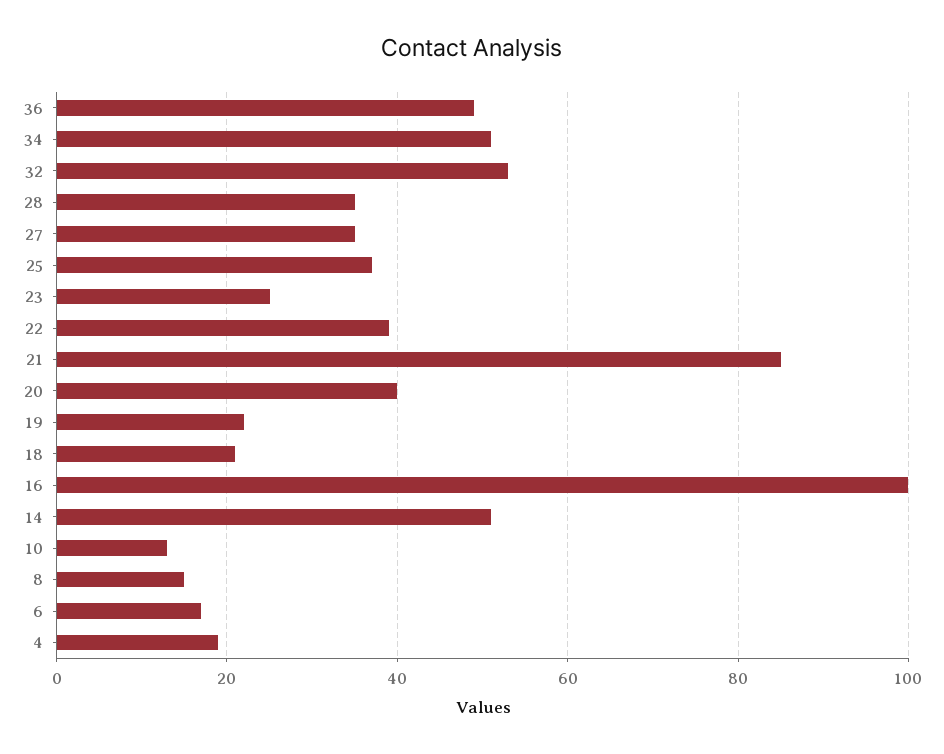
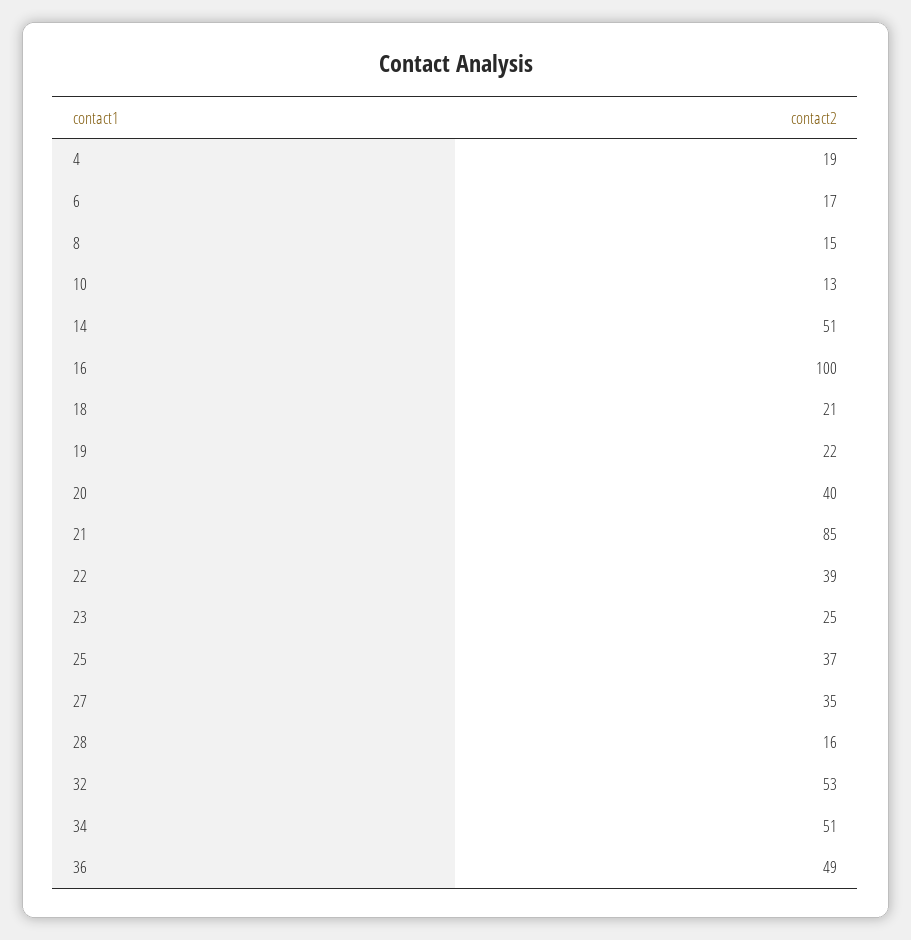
  {
    "36": 49,
    "34": 51,
    "32": 53,
-   "28": 35,
+   "28": 16,
    "27": 35,
    "25": 37,
    "23": 25,
    "22": 39,
    "21": 85,
    "20": 40,
    "19": 22,
    "18": 21,
    "16": 100,
    "14": 51,
    "10": 13,
    "8": 15,
    "6": 17,
    "4": 19
  }

